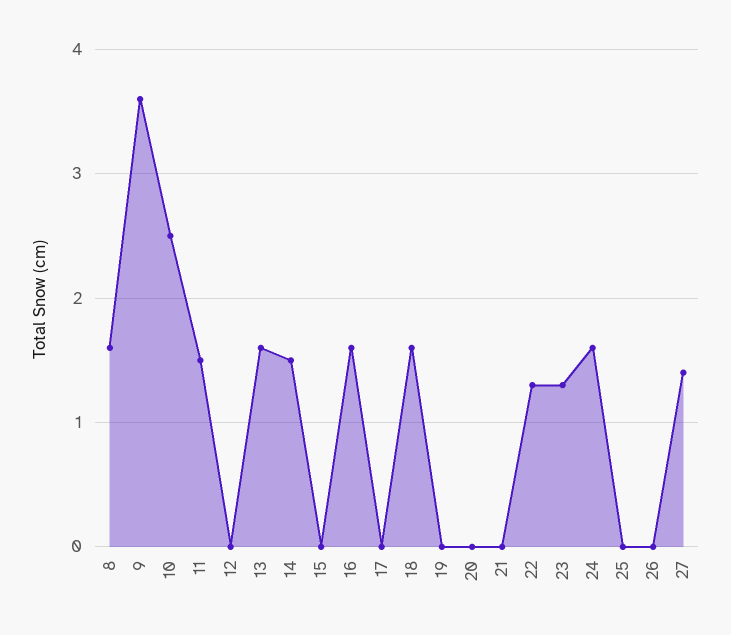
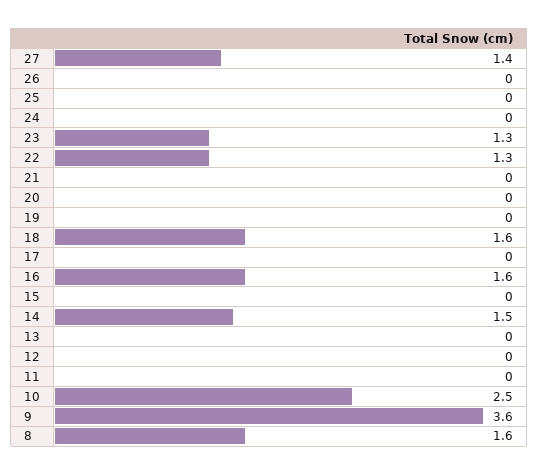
  {
    "8": 1.6,
    "9": 3.6,
    "10": 2.5,
-   "11": 1.5,
+   "11": 0,
    "12": 0,
-   "13": 1.6,
+   "13": 0,
    "14": 1.5,
    "15": 0,
    "16": 1.6,
    "17": 0,
    "18": 1.6,
    "19": 0,
    "20": 0,
    "21": 0,
    "22": 1.3,
    "23": 1.3,
-   "24": 1.6,
+   "24": 0,
    "25": 0,
    "26": 0,
    "27": 1.4
  }

